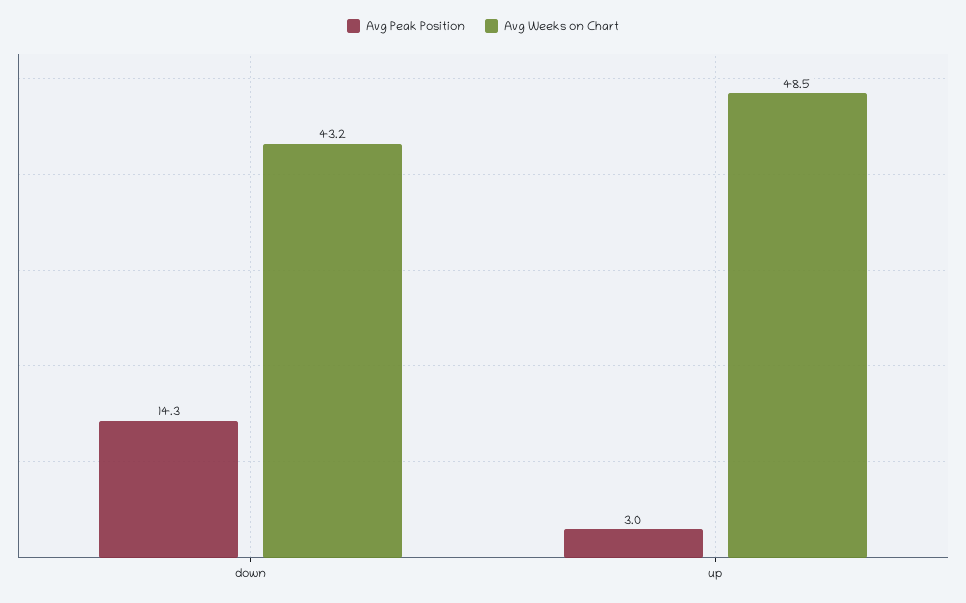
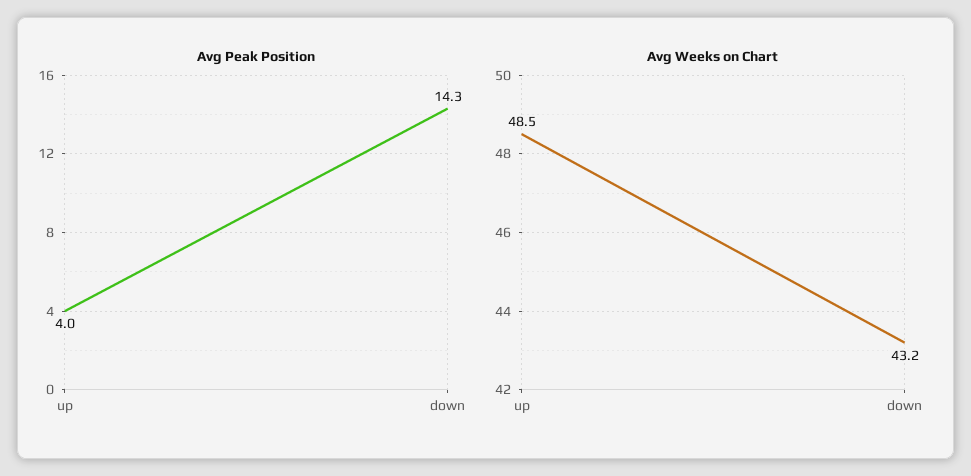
  {
    "Avg Peak Position": {
      "down": 14.3,
-     "up": 3
+     "up": 4
    },
    "Avg Weeks on Chart": {
      "down": 43.2,
      "up": 48.5
    }
  }

